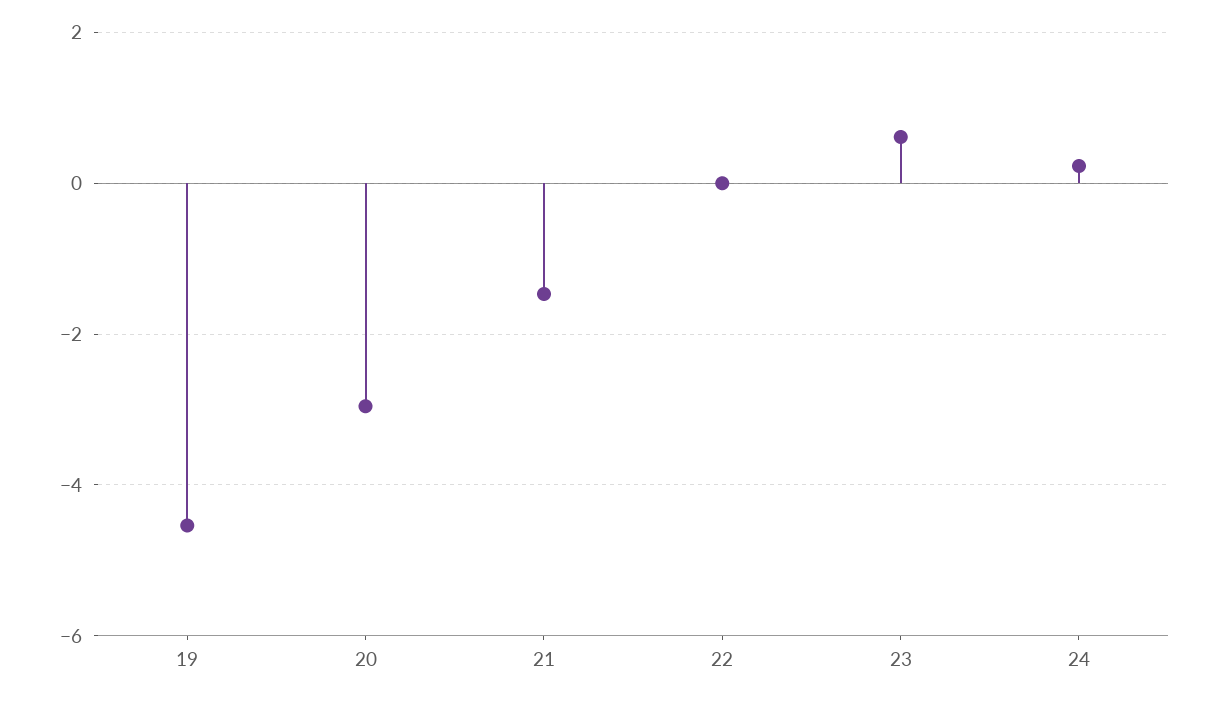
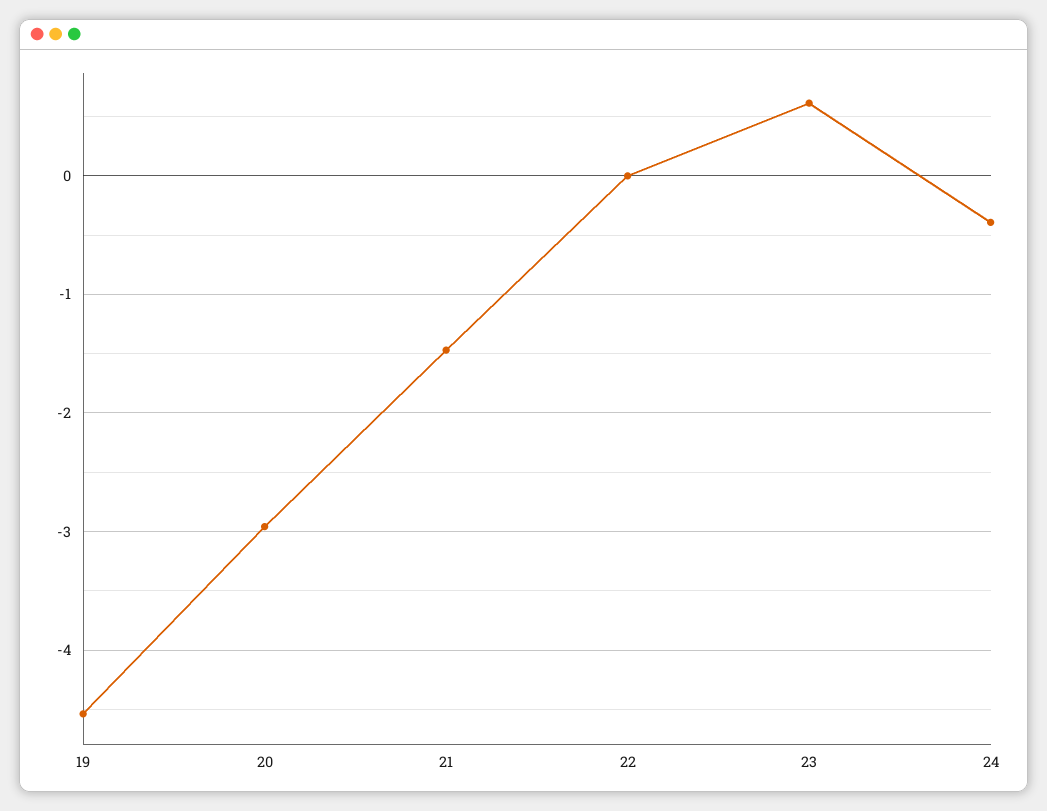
  {
    "19": -4.5,
    "20": -3,
    "21": -1.5,
    "22": 0,
    "23": 0.6,
-   "24": 0.2
+   "24": -0.4
  }

